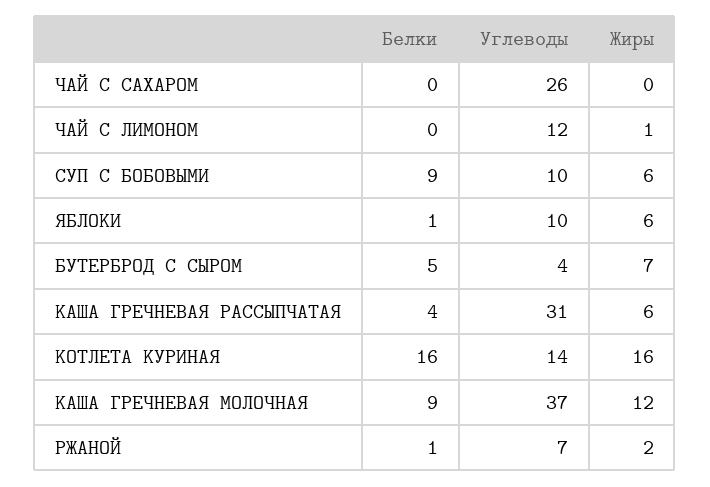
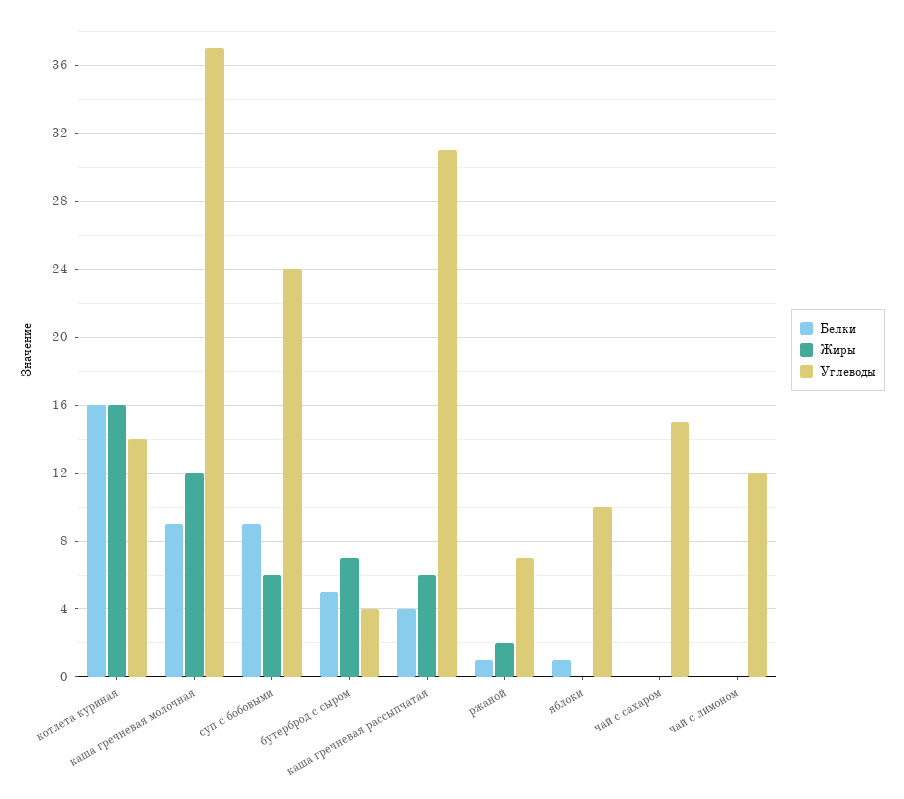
  {
    "Белки": {
      "ЧАЙ С САХАРОМ": 0,
      "ЧАЙ С ЛИМОНОМ": 0,
      "СУП С БОБОВЫМИ": 9,
      "ЯБЛОКИ": 1,
      "БУТЕРБРОД С СЫРОМ": 5,
      "КАША ГРЕЧНЕВАЯ РАССЫПЧАТАЯ": 4,
      "КОТЛЕТА КУРИНАЯ": 16,
      "КАША ГРЕЧНЕВАЯ МОЛОЧНАЯ": 9,
      "РЖАНОЙ": 1
    },
    "Углеводы": {
-     "ЧАЙ С САХАРОМ": 26,
+     "ЧАЙ С САХАРОМ": 15,
      "ЧАЙ С ЛИМОНОМ": 12,
-     "СУП С БОБОВЫМИ": 10,
+     "СУП С БОБОВЫМИ": 24,
      "ЯБЛОКИ": 10,
      "БУТЕРБРОД С СЫРОМ": 4,
      "КАША ГРЕЧНЕВАЯ РАССЫПЧАТАЯ": 31,
      "КОТЛЕТА КУРИНАЯ": 14,
      "КАША ГРЕЧНЕВАЯ МОЛОЧНАЯ": 37,
      "РЖАНОЙ": 7
    },
    "Жиры": {
      "ЧАЙ С САХАРОМ": 0,
-     "ЧАЙ С ЛИМОНОМ": 1,
+     "ЧАЙ С ЛИМОНОМ": 0,
      "СУП С БОБОВЫМИ": 6,
-     "ЯБЛОКИ": 6,
+     "ЯБЛОКИ": 0,
      "БУТЕРБРОД С СЫРОМ": 7,
      "КАША ГРЕЧНЕВАЯ РАССЫПЧАТАЯ": 6,
      "КОТЛЕТА КУРИНАЯ": 16,
      "КАША ГРЕЧНЕВАЯ МОЛОЧНАЯ": 12,
      "РЖАНОЙ": 2
    }
  }

